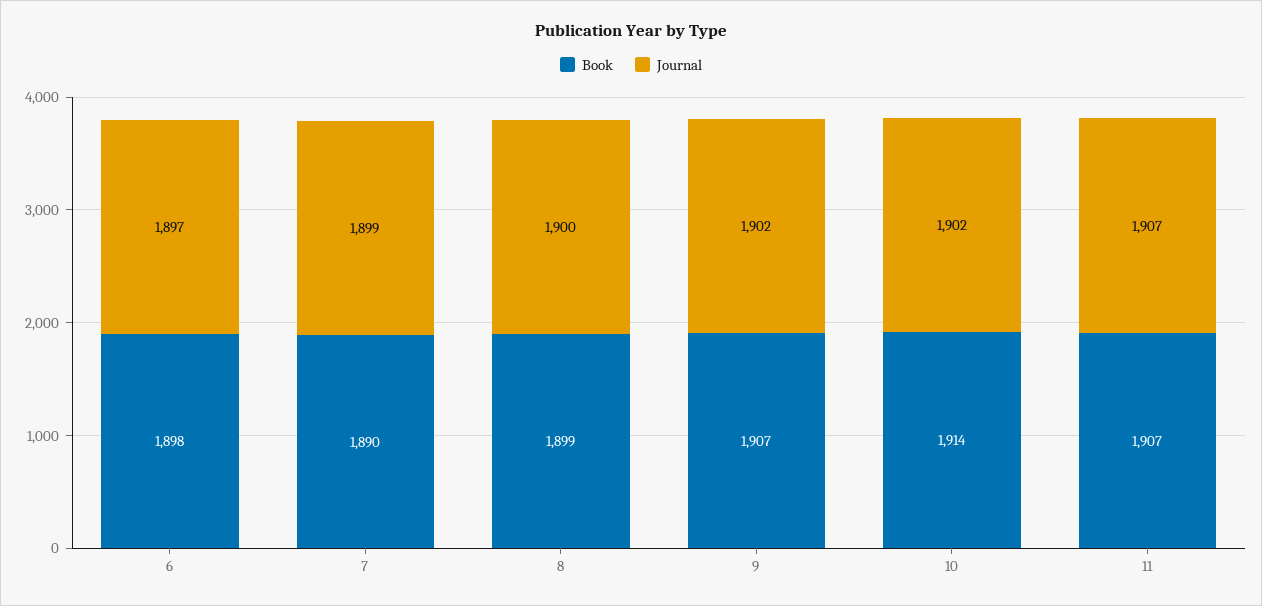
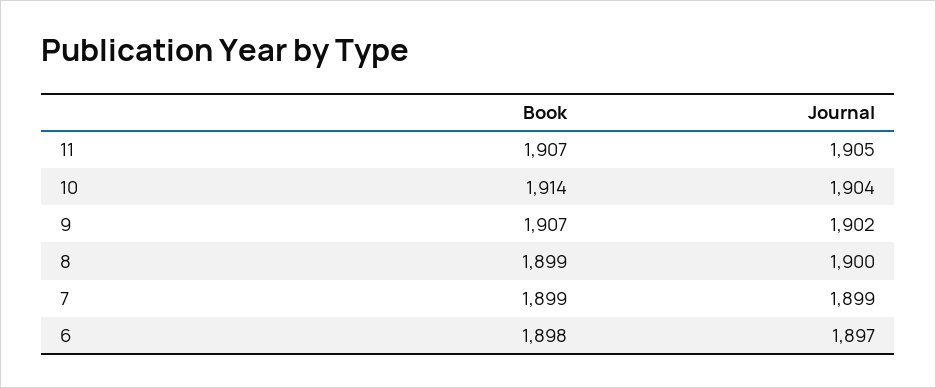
  {
    "Book": {
      "6": 1898,
-     "7": 1890,
+     "7": 1899,
      "8": 1899,
      "9": 1907,
      "10": 1914,
      "11": 1907
    },
    "Journal": {
      "6": 1897,
      "7": 1899,
      "8": 1900,
      "9": 1902,
-     "10": 1902,
+     "10": 1904,
-     "11": 1907
+     "11": 1905
    }
  }

